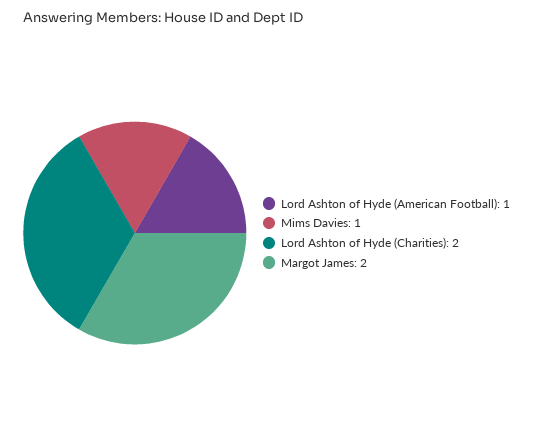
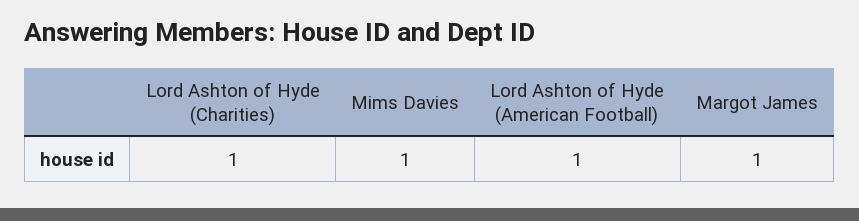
  {
    "Lord Ashton of Hyde (American Football)": 1,
    "Mims Davies": 1,
-   "Lord Ashton of Hyde (Charities)": 2,
+   "Lord Ashton of Hyde (Charities)": 1,
-   "Margot James": 2
+   "Margot James": 1
  }

